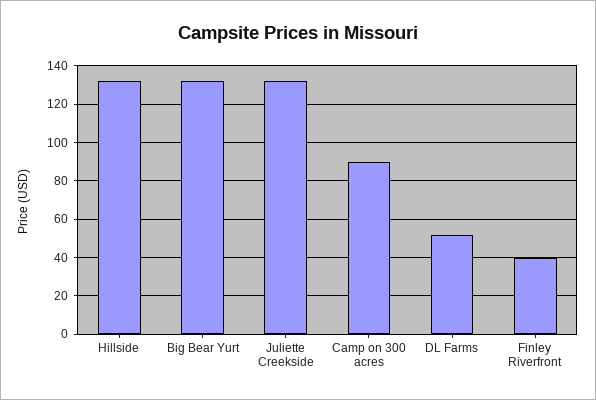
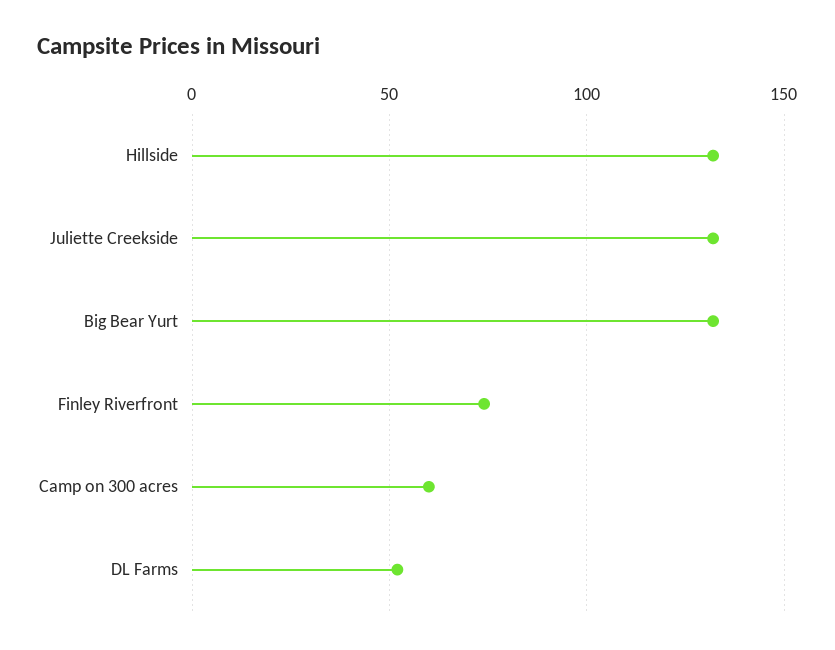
  {
    "Hillside": 130,
    "Big Bear Yurt": 130,
    "Juliette Creekside": 130,
-   "Camp on 300 acres": 90,
+   "Camp on 300 acres": 60,
    "DL Farms": 50,
-   "Finley Riverfront": 40
+   "Finley Riverfront": 75
  }

